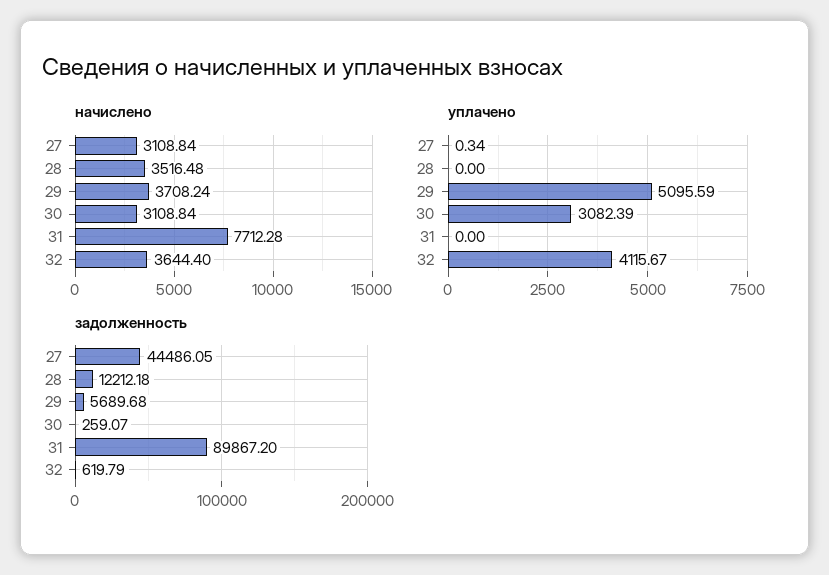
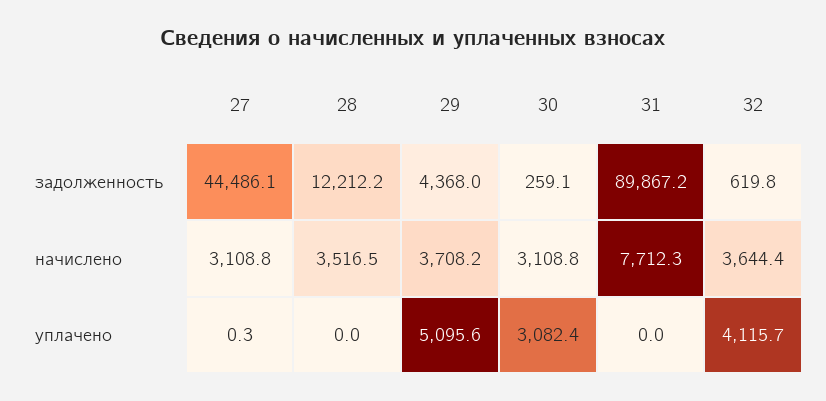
  {
    "начислено": {
      "27": 3108.84,
      "28": 3516.48,
      "29": 3708.24,
      "30": 3108.84,
      "31": 7712.28,
      "32": 3644.4
    },
    "уплачено": {
      "27": 0.34,
      "28": 0,
      "29": 5095.59,
      "30": 3082.39,
      "31": 0,
      "32": 4115.67
    },
    "задолженность": {
      "27": 44486.05,
      "28": 12212.18,
-     "29": 5689.68,
+     "29": 4368,
      "30": 259.07,
      "31": 89867.2,
      "32": 619.79
    }
  }

